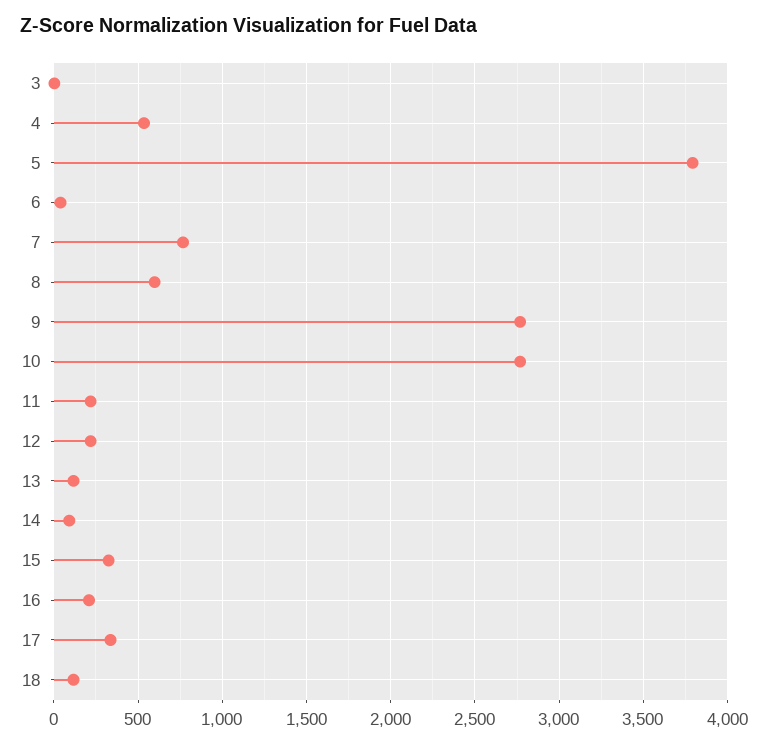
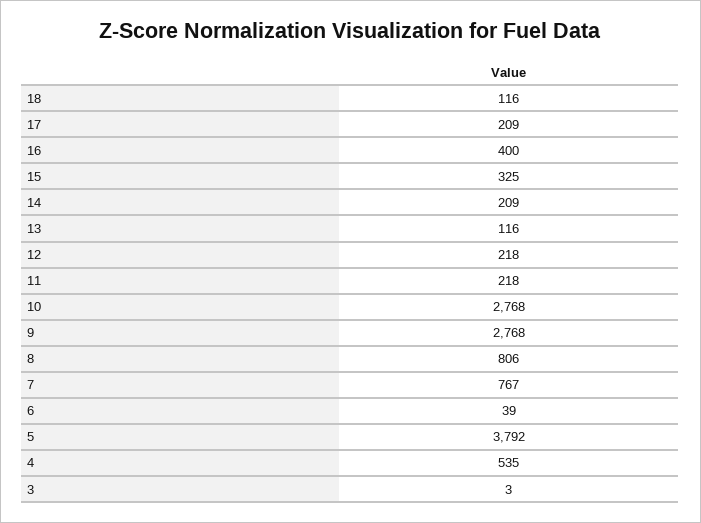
  {
    "3": 3,
    "4": 535,
    "5": 3792,
    "6": 39,
    "7": 767,
-   "8": 600,
+   "8": 806,
    "9": 2768,
    "10": 2768,
    "11": 218,
    "12": 218,
    "13": 116,
-   "14": 100,
+   "14": 209,
    "15": 325,
-   "16": 200,
+   "16": 400,
-   "17": 350,
+   "17": 209,
    "18": 116
  }

